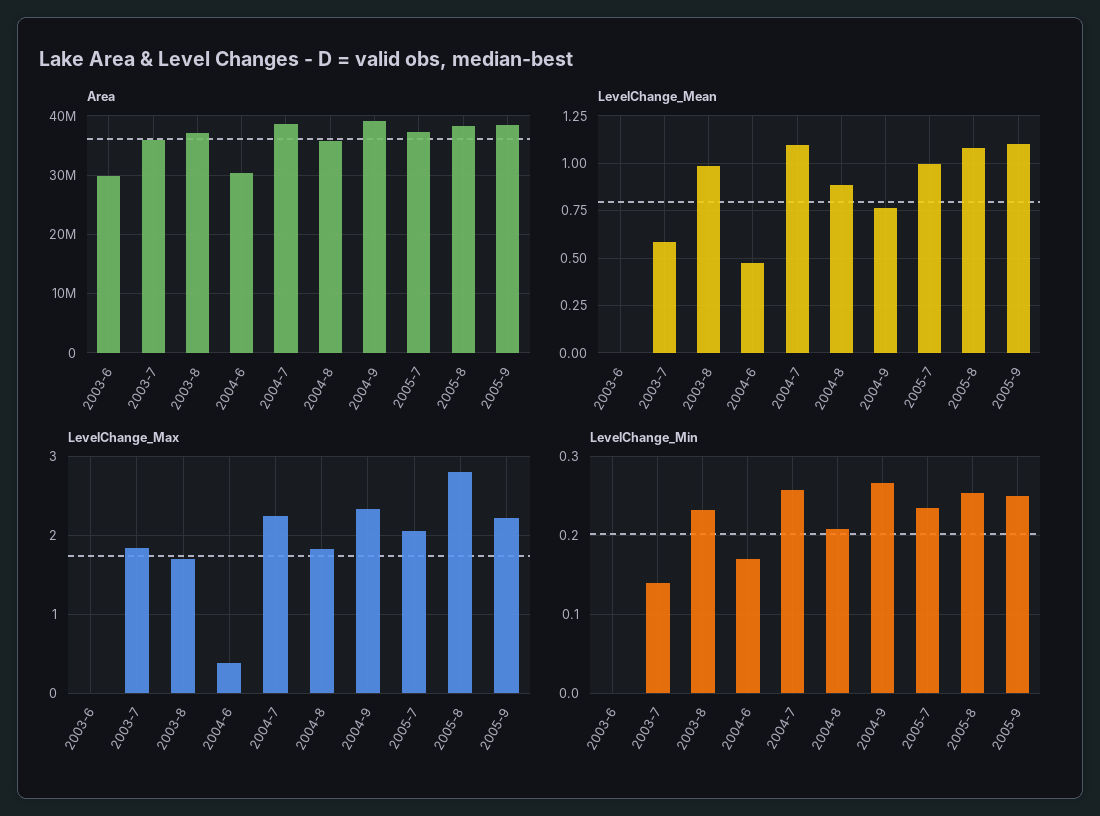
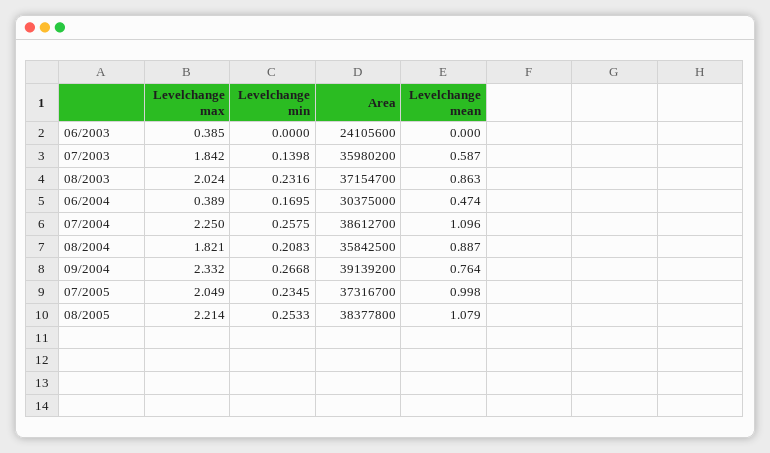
  {
    "Area": {
-     "2003-6": 30000000,
+     "2003-6": 24105600,
      "2003-7": 35980200,
      "2003-8": 37154700,
      "2004-6": 30375000,
      "2004-7": 38612700,
      "2004-8": 35842500,
      "2004-9": 39139200,
      "2005-7": 37316700,
-     "2005-8": 38377800,
+     "2005-8": 38377800
-     "2005-9": 38000000
    },
    "LevelChange_Mean": {
      "2003-6": 0,
      "2003-7": 0.587,
-     "2003-8": 1,
+     "2003-8": 0.863,
      "2004-6": 0.474,
      "2004-7": 1.096,
      "2004-8": 0.887,
      "2004-9": 0.764,
      "2005-7": 0.998,
-     "2005-8": 1.079,
+     "2005-8": 1.079
-     "2005-9": 1.1
    },
    "LevelChange_Max": {
-     "2003-6": 0,
+     "2003-6": 0.385,
      "2003-7": 1.842,
-     "2003-8": 1.7,
+     "2003-8": 2.024,
      "2004-6": 0.389,
      "2004-7": 2.25,
      "2004-8": 1.821,
      "2004-9": 2.332,
      "2005-7": 2.049,
-     "2005-8": 2.8,
+     "2005-8": 2.214
-     "2005-9": 2.2
    },
    "LevelChange_Min": {
      "2003-6": 0,
      "2003-7": 0.1398,
      "2003-8": 0.2316,
      "2004-6": 0.1695,
      "2004-7": 0.2575,
      "2004-8": 0.2083,
      "2004-9": 0.2668,
      "2005-7": 0.2345,
-     "2005-8": 0.2533,
+     "2005-8": 0.2533
-     "2005-9": 0.25
    }
  }

